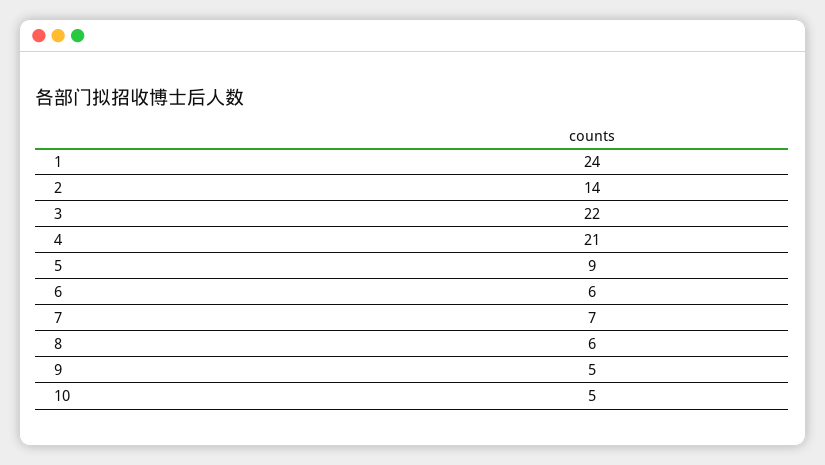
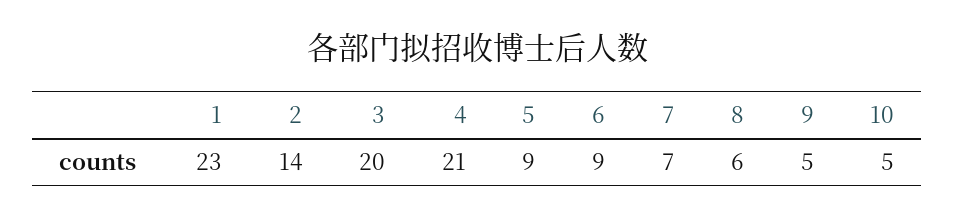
  {
-   "1": 24,
+   "1": 23,
    "2": 14,
-   "3": 22,
+   "3": 20,
    "4": 21,
    "5": 9,
-   "6": 6,
+   "6": 9,
    "7": 7,
    "8": 6,
    "9": 5,
    "10": 5
  }

